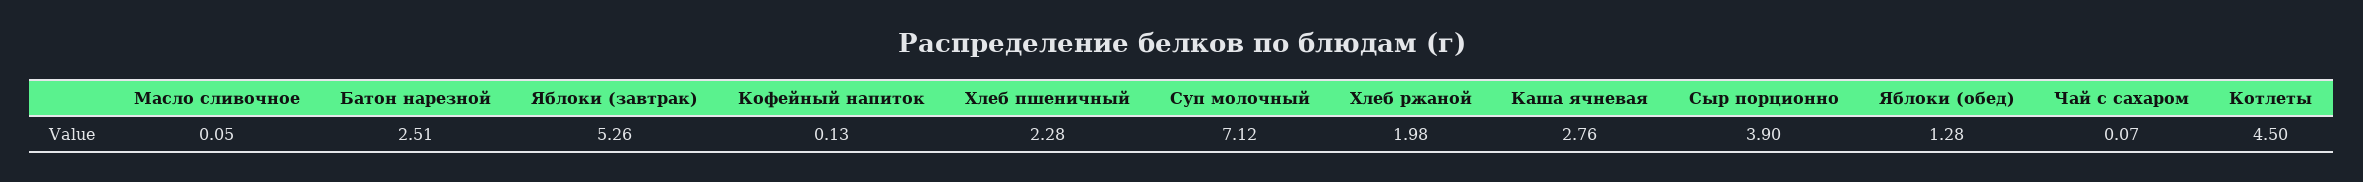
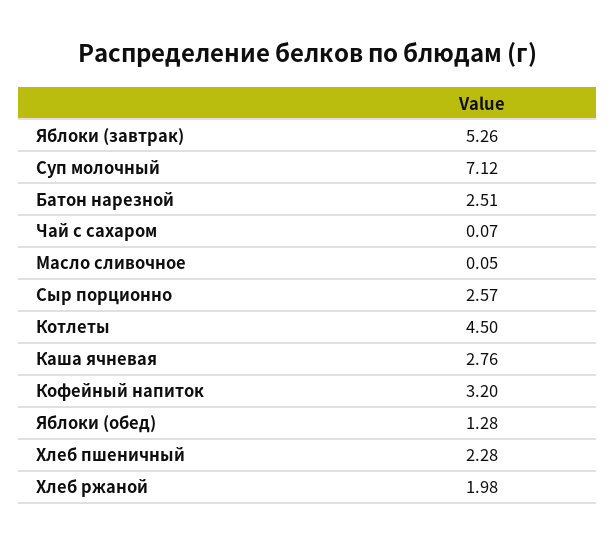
  {
    "Масло сливочное": 0.05,
    "Батон нарезной": 2.51,
    "Яблоки (завтрак)": 5.26,
-   "Кофейный напиток": 0.13,
+   "Кофейный напиток": 3.2,
    "Хлеб пшеничный": 2.28,
    "Суп молочный": 7.12,
    "Хлеб ржаной": 1.98,
    "Каша ячневая": 2.76,
-   "Сыр порционно": 3.9,
+   "Сыр порционно": 2.57,
    "Яблоки (обед)": 1.28,
    "Чай с сахаром": 0.07,
    "Котлеты": 4.5
  }

